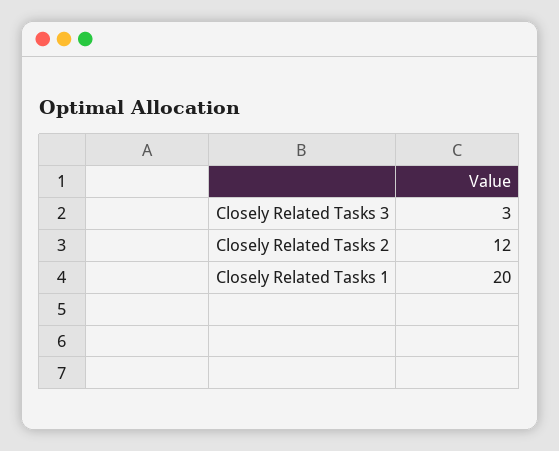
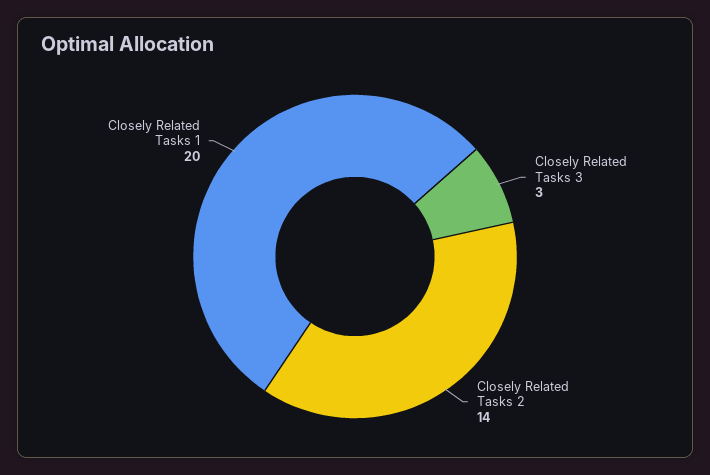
  {
    "Closely Related Tasks 3": 3,
-   "Closely Related Tasks 2": 12,
+   "Closely Related Tasks 2": 14,
    "Closely Related Tasks 1": 20
  }

